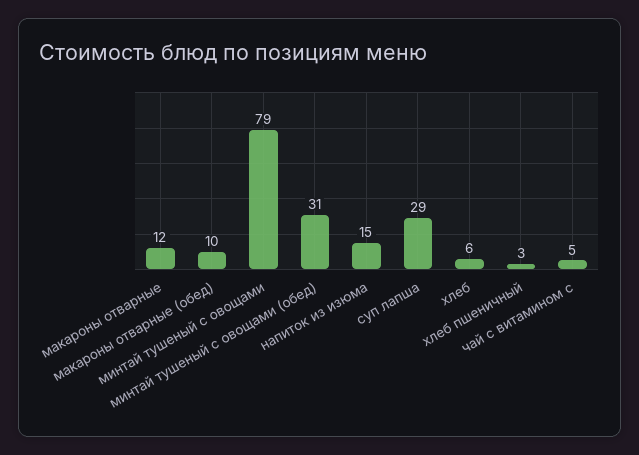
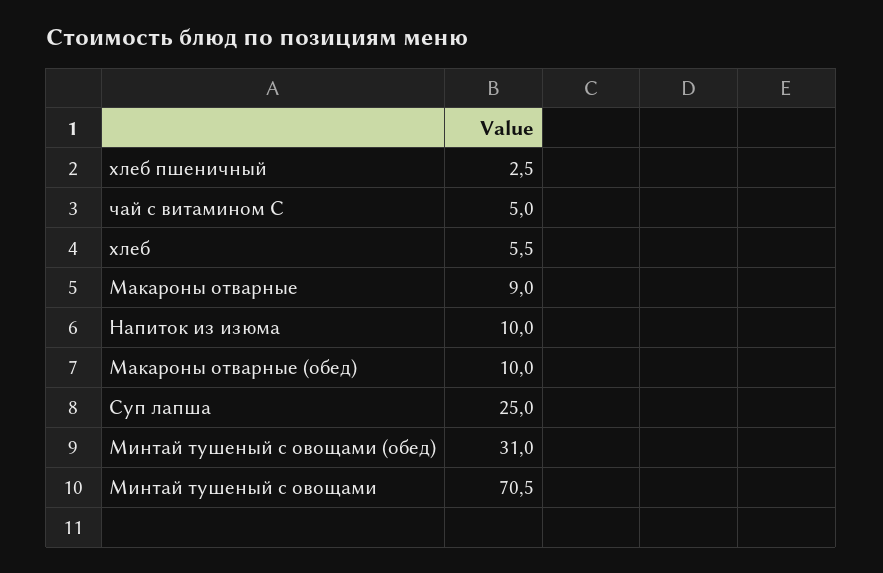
  {
-   "макароны отварные": 12,
+   "макароны отварные": 9,
    "макароны отварные (обед)": 10,
-   "минтай тушеный с овощами": 79,
+   "минтай тушеный с овощами": 70.5,
    "минтай тушеный с овощами (обед)": 31,
-   "напиток из изюма": 15,
+   "напиток из изюма": 10,
-   "суп лапша": 29,
+   "суп лапша": 25,
    "хлеб": 5.5,
    "хлеб пшеничный": 2.5,
    "чай с витамином с": 5
  }

